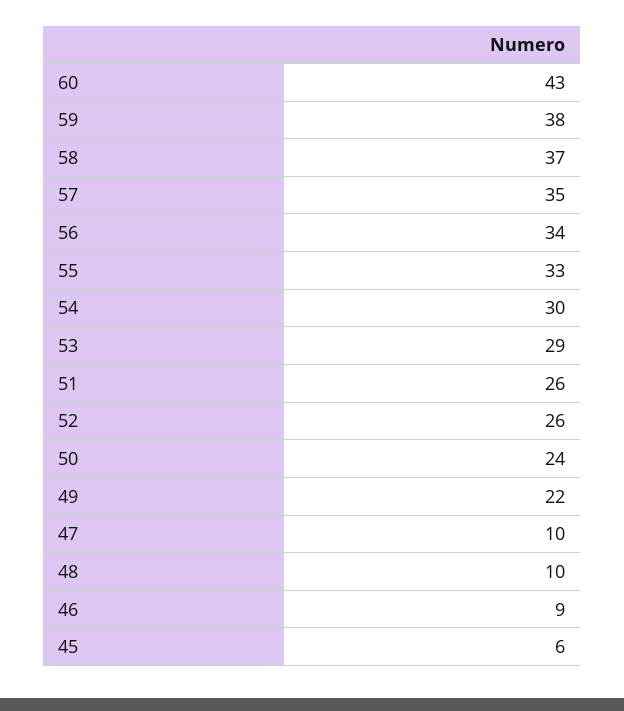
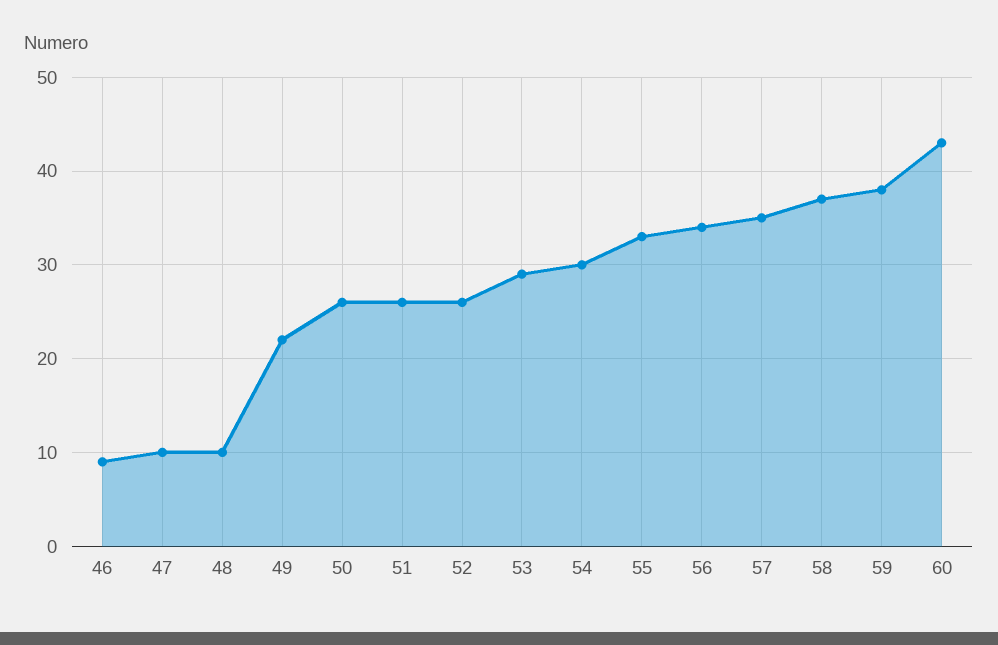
  {
    "60": 43,
    "59": 38,
    "58": 37,
    "57": 35,
    "56": 34,
    "55": 33,
    "54": 30,
    "53": 29,
    "51": 26,
    "52": 26,
-   "50": 24,
+   "50": 26,
    "49": 22,
    "47": 10,
    "48": 10,
-   "46": 9,
+   "46": 9
-   "45": 6
  }

